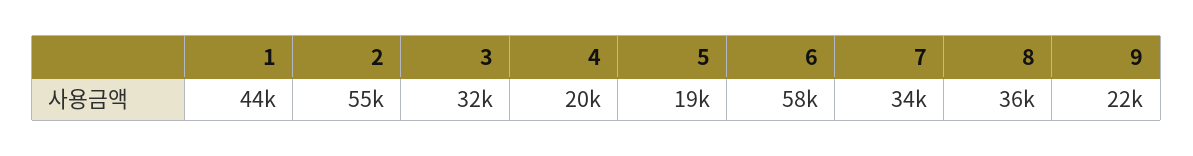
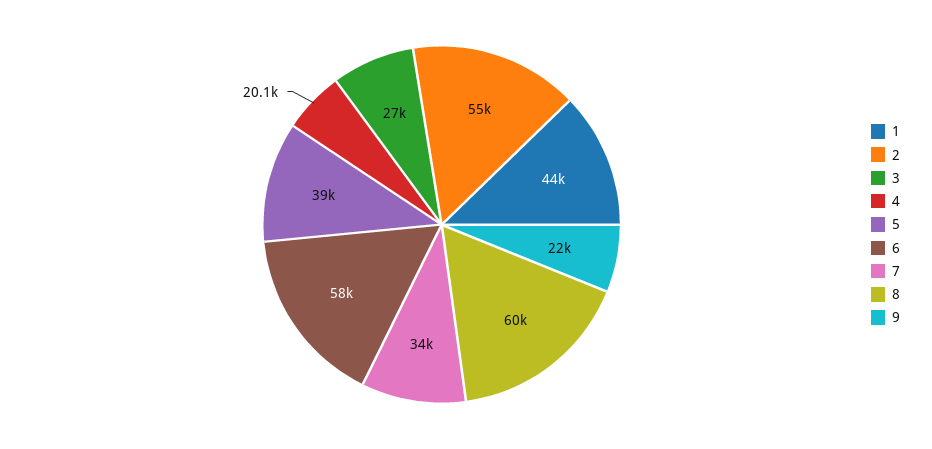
  {
    "1": 44000,
    "2": 55000,
-   "3": 32000,
+   "3": 27000,
    "4": 20100,
-   "5": 19000,
+   "5": 39000,
    "6": 58000,
    "7": 34000,
-   "8": 36000,
+   "8": 60000,
    "9": 22000
  }

